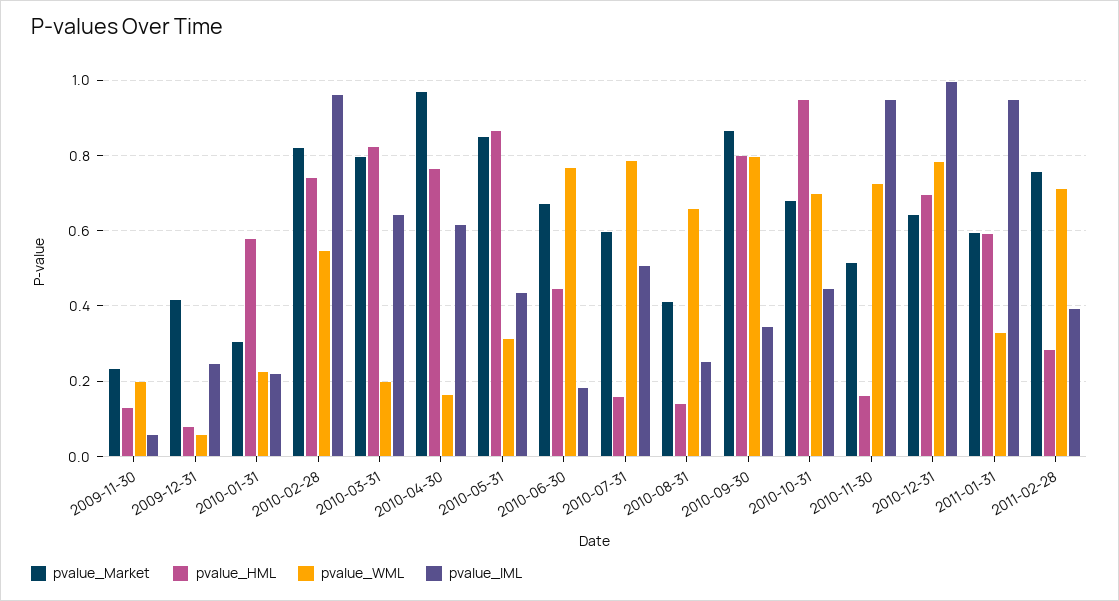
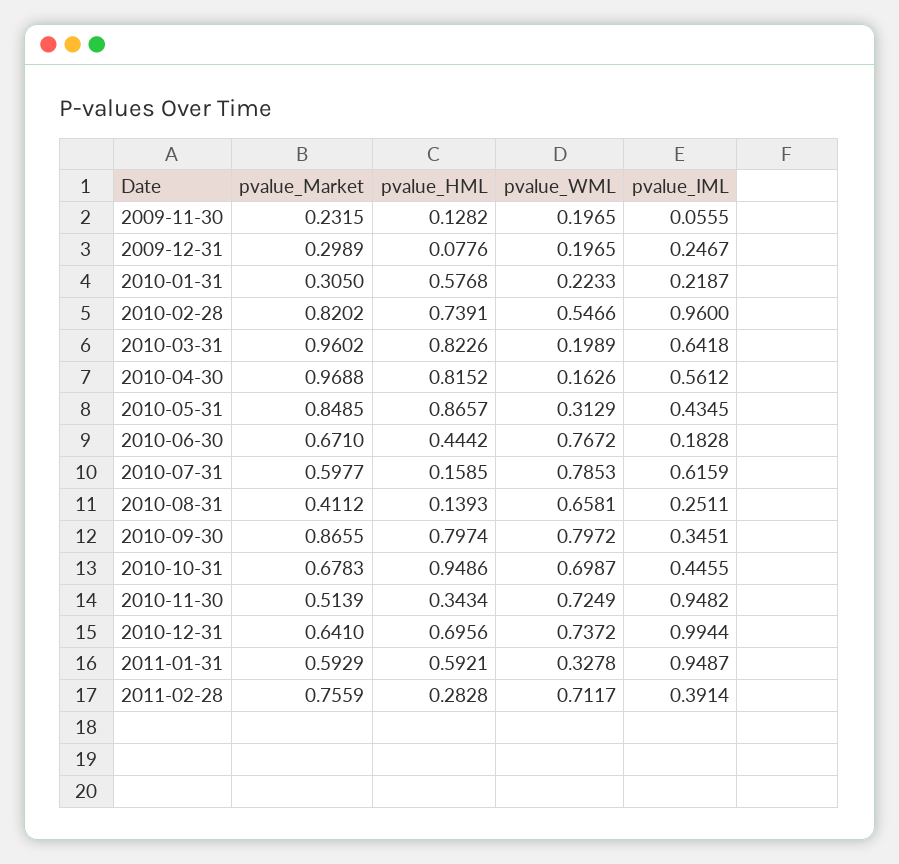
  {
    "pvalue_Market": {
      "2009-11-30": 0.2315,
-     "2009-12-31": 0.42,
+     "2009-12-31": 0.2989,
      "2010-01-31": 0.305,
      "2010-02-28": 0.8202,
-     "2010-03-31": 0.8,
+     "2010-03-31": 0.9602,
      "2010-04-30": 0.9688,
      "2010-05-31": 0.8485,
      "2010-06-30": 0.671,
      "2010-07-31": 0.5977,
      "2010-08-31": 0.4112,
      "2010-09-30": 0.8655,
      "2010-10-31": 0.6783,
      "2010-11-30": 0.5139,
      "2010-12-31": 0.641,
      "2011-01-31": 0.5929,
      "2011-02-28": 0.7559
    },
    "pvalue_HML": {
      "2009-11-30": 0.1282,
      "2009-12-31": 0.0776,
      "2010-01-31": 0.5768,
      "2010-02-28": 0.7391,
      "2010-03-31": 0.8226,
-     "2010-04-30": 0.76,
+     "2010-04-30": 0.8152,
      "2010-05-31": 0.8657,
      "2010-06-30": 0.4442,
      "2010-07-31": 0.1585,
      "2010-08-31": 0.1393,
      "2010-09-30": 0.7974,
      "2010-10-31": 0.9486,
-     "2010-11-30": 0.16,
+     "2010-11-30": 0.3434,
      "2010-12-31": 0.6956,
      "2011-01-31": 0.5921,
      "2011-02-28": 0.2828
    },
    "pvalue_WML": {
      "2009-11-30": 0.1965,
-     "2009-12-31": 0.06,
+     "2009-12-31": 0.1965,
      "2010-01-31": 0.2233,
      "2010-02-28": 0.5466,
      "2010-03-31": 0.1989,
      "2010-04-30": 0.1626,
      "2010-05-31": 0.3129,
      "2010-06-30": 0.7672,
      "2010-07-31": 0.7853,
      "2010-08-31": 0.6581,
      "2010-09-30": 0.7972,
      "2010-10-31": 0.6987,
      "2010-11-30": 0.7249,
-     "2010-12-31": 0.78,
+     "2010-12-31": 0.7372,
      "2011-01-31": 0.3278,
      "2011-02-28": 0.7117
    },
    "pvalue_IML": {
      "2009-11-30": 0.0555,
      "2009-12-31": 0.2467,
      "2010-01-31": 0.2187,
      "2010-02-28": 0.96,
      "2010-03-31": 0.6418,
-     "2010-04-30": 0.62,
+     "2010-04-30": 0.5612,
      "2010-05-31": 0.4345,
      "2010-06-30": 0.1828,
-     "2010-07-31": 0.5,
+     "2010-07-31": 0.6159,
      "2010-08-31": 0.2511,
      "2010-09-30": 0.3451,
      "2010-10-31": 0.4455,
      "2010-11-30": 0.9482,
      "2010-12-31": 0.9944,
      "2011-01-31": 0.9487,
      "2011-02-28": 0.3914
    }
  }

